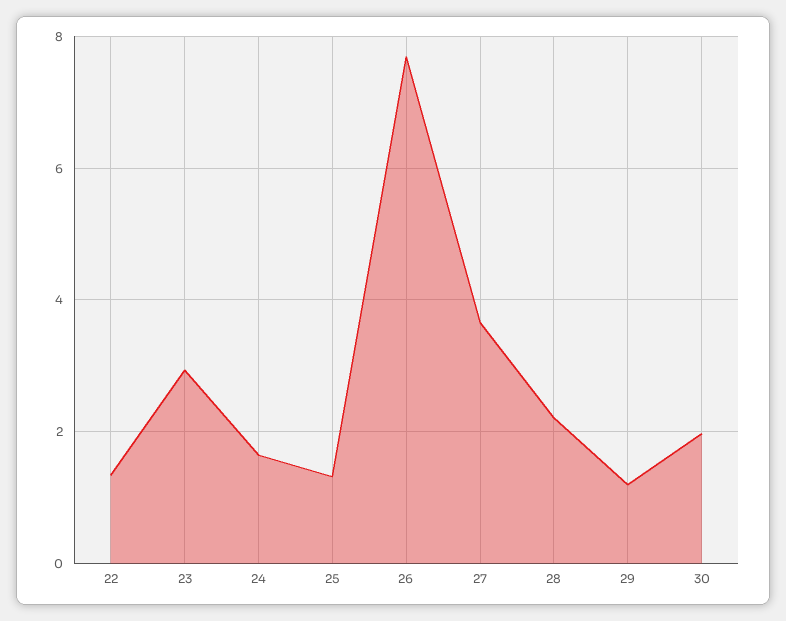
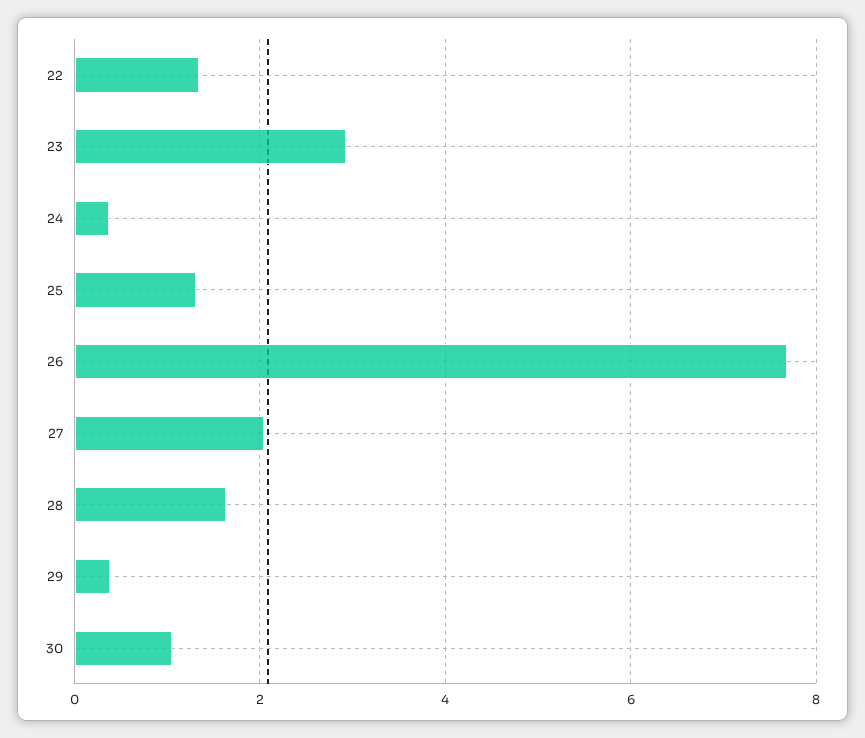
  {
    "22": 1.4,
    "23": 3,
-   "24": 1.6,
+   "24": 0.4,
    "25": 1.4,
    "26": 7.6,
-   "27": 3.6,
+   "27": 2,
-   "28": 2.2,
+   "28": 1.6,
-   "29": 1.2,
+   "29": 0.4,
-   "30": 2
+   "30": 1
  }

